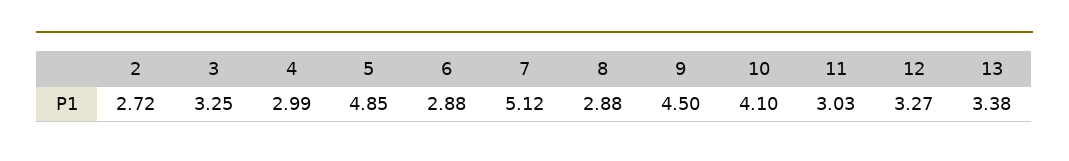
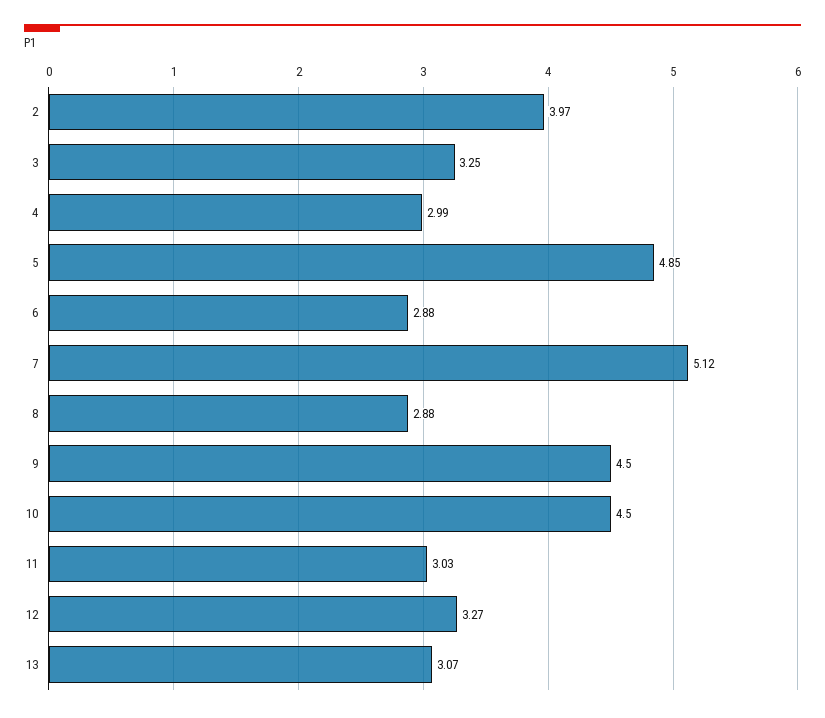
  {
-   "2": 2.72,
+   "2": 3.97,
    "3": 3.25,
    "4": 2.99,
    "5": 4.85,
    "6": 2.88,
    "7": 5.12,
    "8": 2.88,
    "9": 4.5,
-   "10": 4.1,
+   "10": 4.5,
    "11": 3.03,
    "12": 3.27,
-   "13": 3.38
+   "13": 3.07
  }

